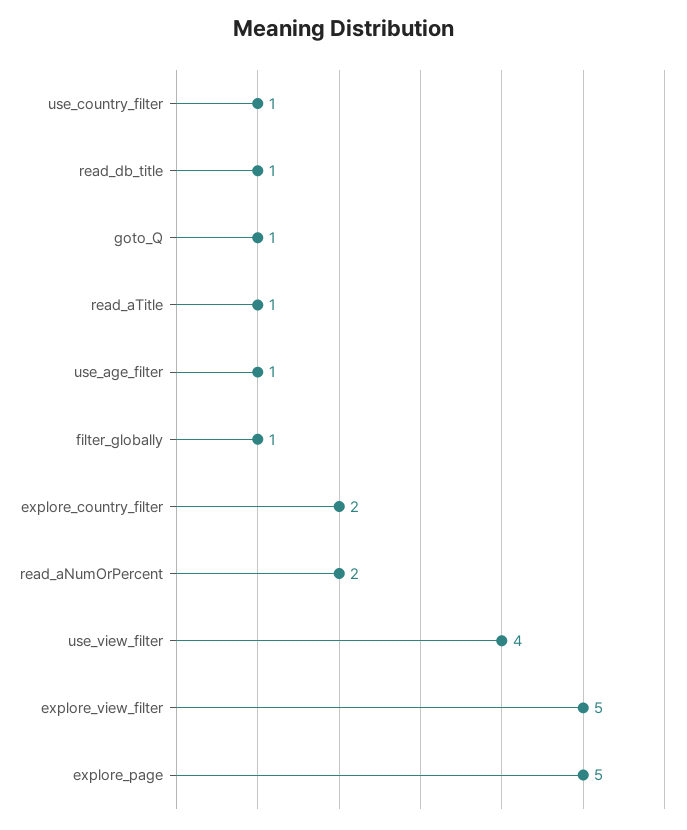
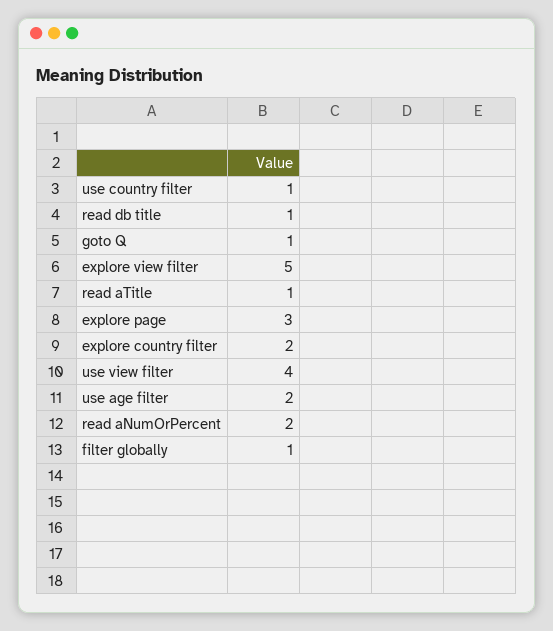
  {
    "use_country_filter": 1,
    "read_db_title": 1,
    "goto_Q": 1,
    "read_aTitle": 1,
-   "use_age_filter": 1,
+   "use_age_filter": 2,
    "filter_globally": 1,
    "explore_country_filter": 2,
    "read_aNumOrPercent": 2,
    "use_view_filter": 4,
    "explore_view_filter": 5,
-   "explore_page": 5
+   "explore_page": 3
  }

